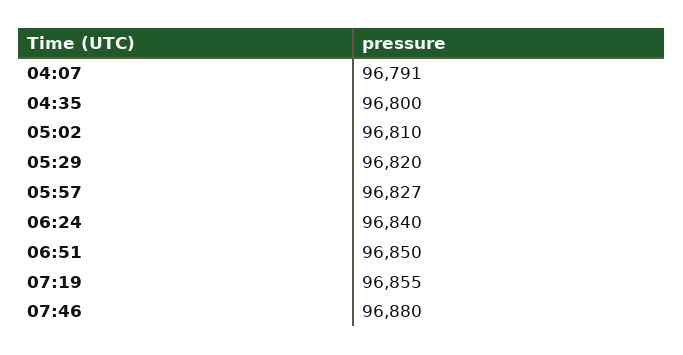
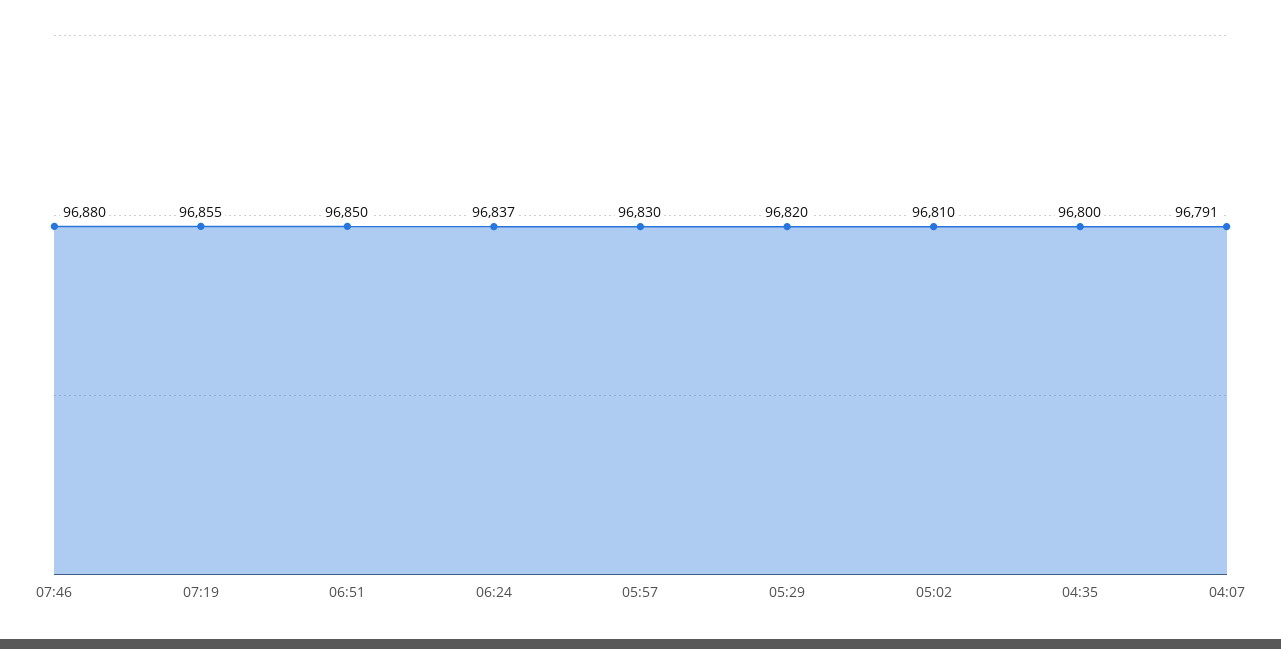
  {
    "04:07": 96791,
    "04:35": 96800,
    "05:02": 96810,
    "05:29": 96820,
-   "05:57": 96827,
+   "05:57": 96830,
-   "06:24": 96840,
+   "06:24": 96837,
    "06:51": 96850,
    "07:19": 96855,
    "07:46": 96880
  }

